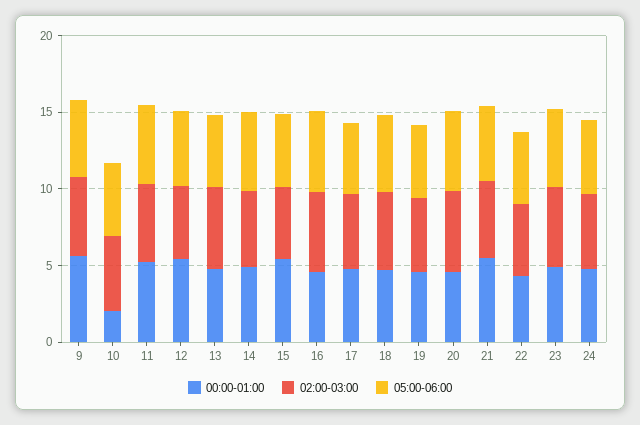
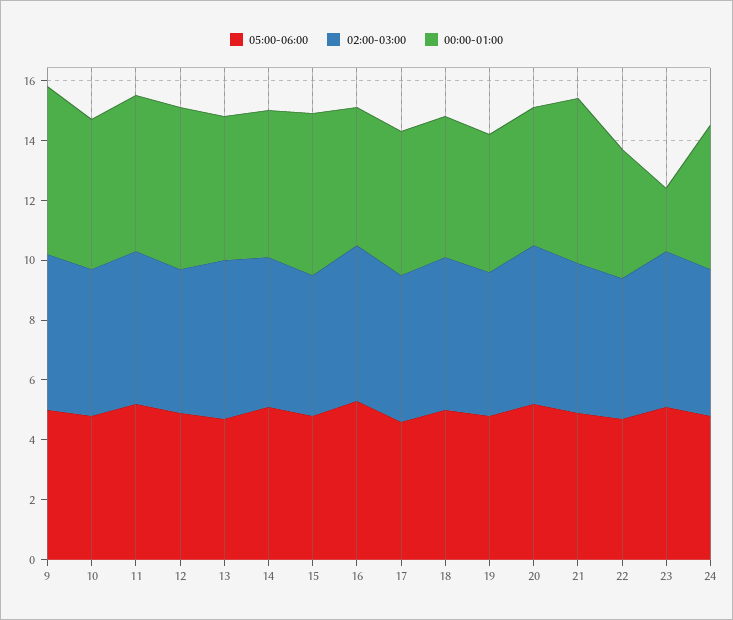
  {
    "00:00-01:00": {
      "9": 5.5,
-     "10": 2,
+     "10": 5,
      "11": 5,
      "12": 5.5,
      "13": 5,
      "14": 5,
      "15": 5.5,
      "16": 4.5,
      "17": 5,
      "18": 4.5,
      "19": 4.5,
      "20": 4.5,
      "21": 5.5,
      "22": 4.5,
-     "23": 5,
+     "23": 2,
      "24": 5
    },
    "02:00-03:00": {
      "9": 5,
      "10": 5,
      "11": 5,
      "12": 5,
      "13": 5.5,
      "14": 5,
      "15": 4.5,
      "16": 5,
      "17": 5,
      "18": 5,
      "19": 5,
      "20": 5.5,
      "21": 5,
      "22": 4.5,
      "23": 5,
      "24": 5
    },
    "05:00-06:00": {
      "9": 5,
      "10": 5,
      "11": 5,
      "12": 5,
      "13": 4.5,
      "14": 5,
      "15": 5,
      "16": 5.5,
      "17": 4.5,
      "18": 5,
      "19": 5,
      "20": 5,
      "21": 5,
      "22": 4.5,
      "23": 5,
      "24": 5
    }
  }

